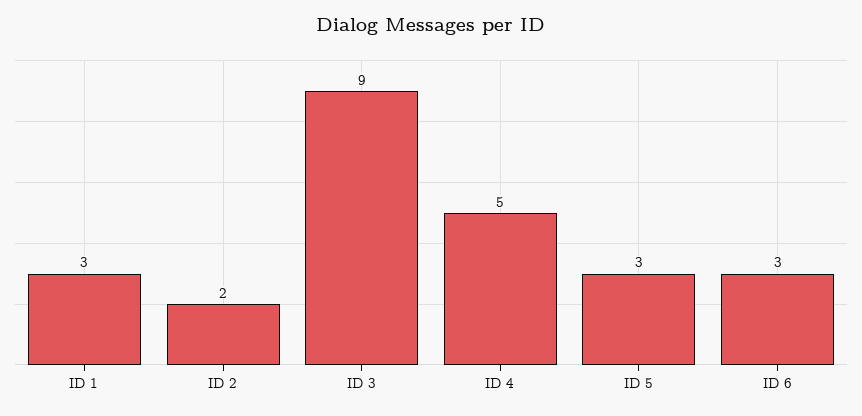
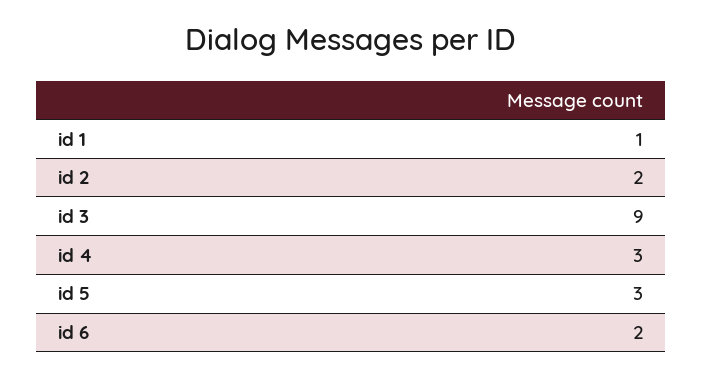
  {
-   "ID 1": 3,
+   "ID 1": 1,
    "ID 2": 2,
    "ID 3": 9,
-   "ID 4": 5,
+   "ID 4": 3,
    "ID 5": 3,
-   "ID 6": 3
+   "ID 6": 2
  }

